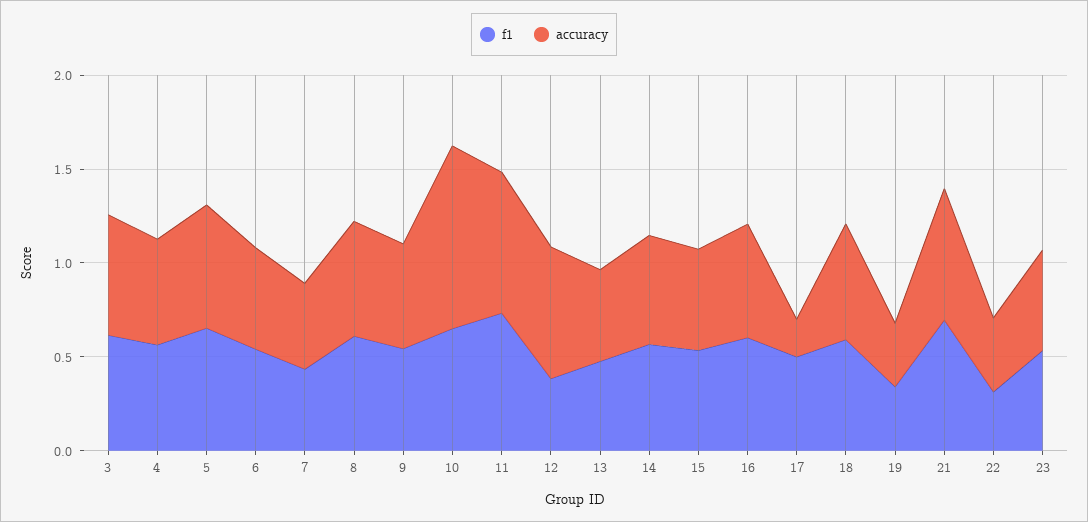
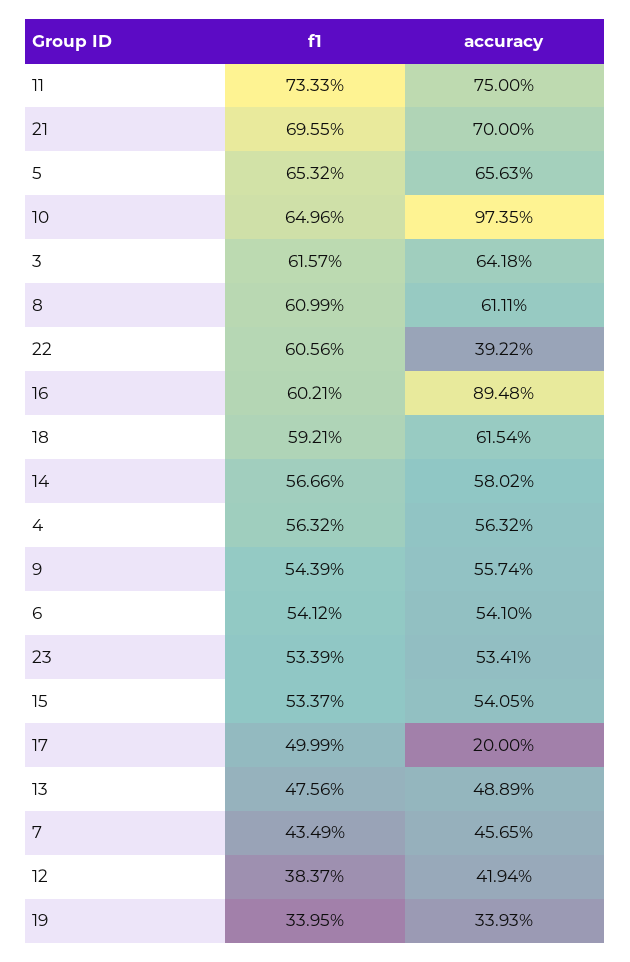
  {
    "f1": {
      "3": 0.6157,
      "4": 0.5632,
      "5": 0.6532,
      "6": 0.5412,
      "7": 0.4349,
      "8": 0.6099,
      "9": 0.5439,
      "10": 0.6496,
      "11": 0.7333,
      "12": 0.3837,
      "13": 0.4756,
      "14": 0.5666,
      "15": 0.5337,
      "16": 0.6021,
      "17": 0.4999,
      "18": 0.5921,
      "19": 0.3395,
      "21": 0.6955,
-     "22": 0.3,
+     "22": 0.6056,
      "23": 0.5339
    },
    "accuracy": {
      "3": 0.6418,
      "4": 0.5632,
      "5": 0.6563,
      "6": 0.541,
      "7": 0.4565,
      "8": 0.6111,
      "9": 0.5574,
      "10": 0.9735,
      "11": 0.75,
-     "12": 0.7,
+     "12": 0.4194,
      "13": 0.4889,
      "14": 0.5802,
      "15": 0.5405,
-     "16": 0.6,
+     "16": 0.8948,
      "17": 0.2,
      "18": 0.6154,
      "19": 0.3393,
      "21": 0.7,
      "22": 0.3922,
      "23": 0.5341
    }
  }

